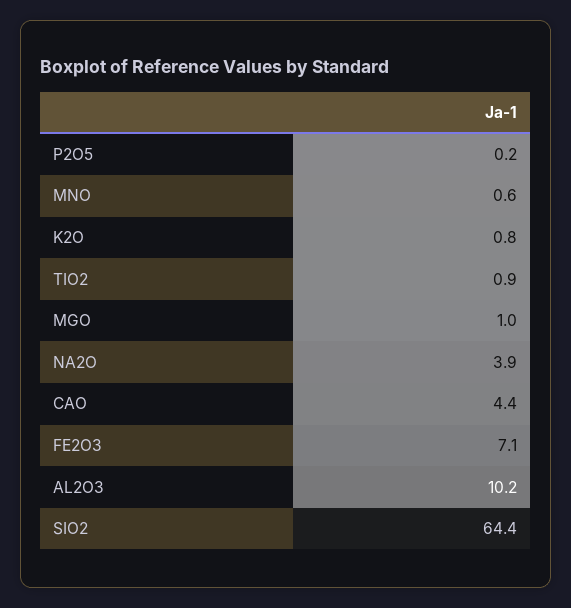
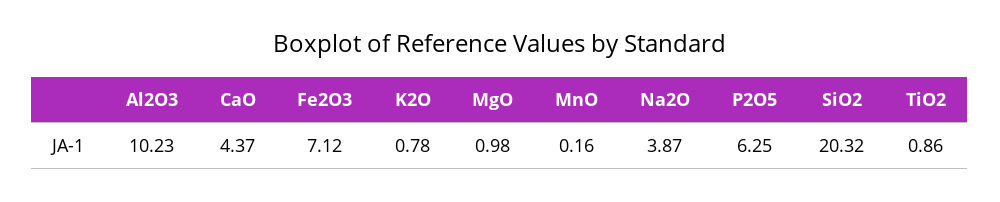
  {
-   "P2O5": 0.2,
+   "P2O5": 6.25,
-   "MNO": 0.6,
+   "MNO": 0.16,
    "K2O": 0.78,
    "TIO2": 0.86,
    "MGO": 0.98,
    "NA2O": 3.87,
    "CAO": 4.37,
    "FE2O3": 7.12,
    "AL2O3": 10.23,
-   "SIO2": 64.4
+   "SIO2": 20.32
  }

